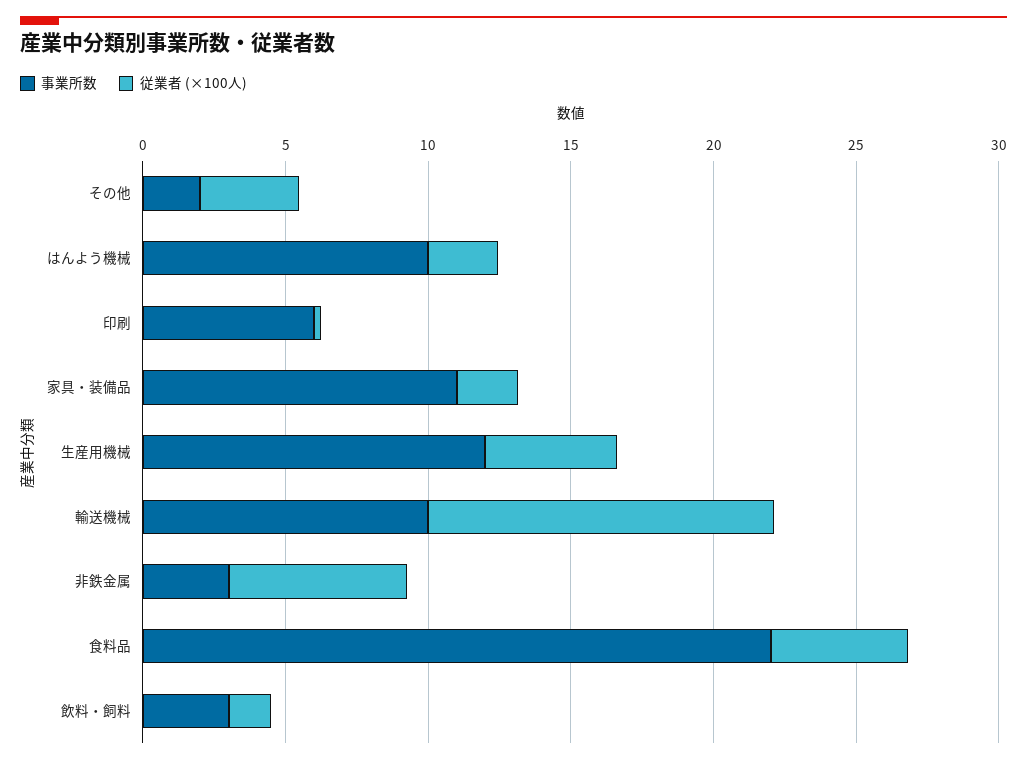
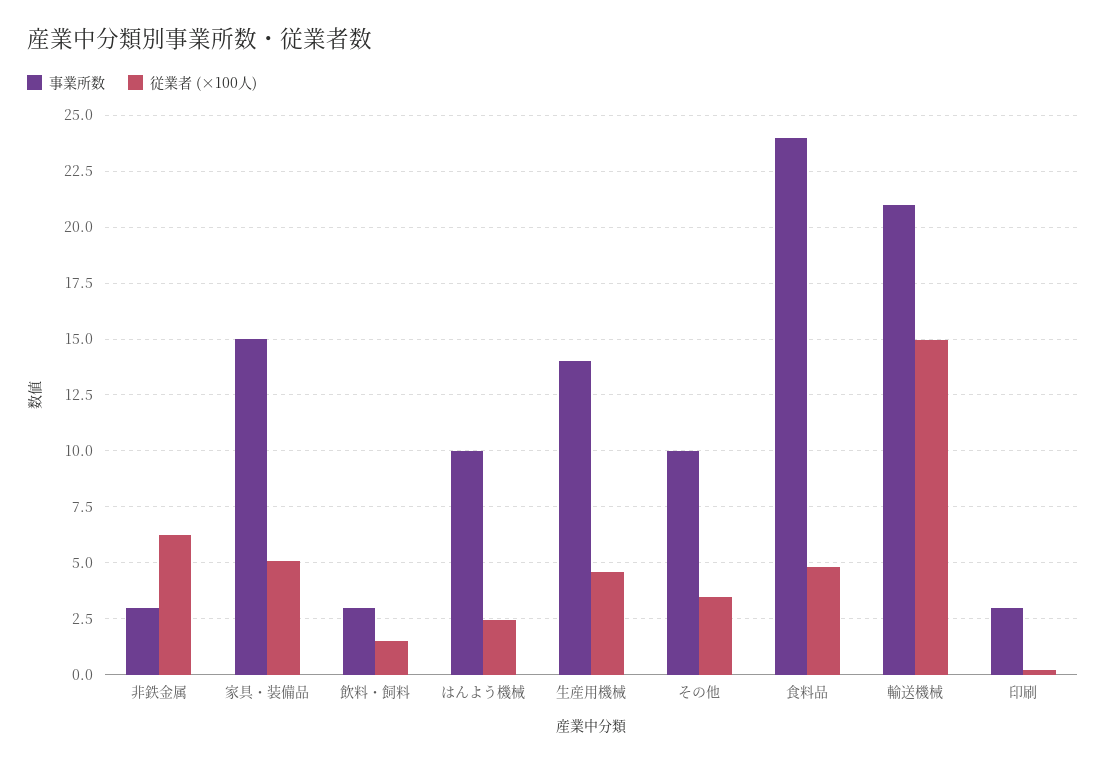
  {
    "事業所数": {
-     "その他": 2,
+     "その他": 10,
      "はんよう機械": 10,
-     "印刷": 6,
+     "印刷": 3,
-     "家具・装備品": 11,
+     "家具・装備品": 15,
-     "生産用機械": 12,
+     "生産用機械": 14,
-     "輸送機械": 10,
+     "輸送機械": 21,
      "非鉄金属": 3,
-     "食料品": 22,
+     "食料品": 24,
      "飲料・飼料": 3
    },
    "従業者 (×100人)": {
      "その他": 3.5,
      "はんよう機械": 2.5,
      "印刷": 0,
-     "家具・装備品": 2,
+     "家具・装備品": 5,
      "生産用機械": 4.5,
-     "輸送機械": 12,
+     "輸送機械": 15,
      "非鉄金属": 6.5,
      "食料品": 5,
      "飲料・飼料": 1.5
    }
  }

